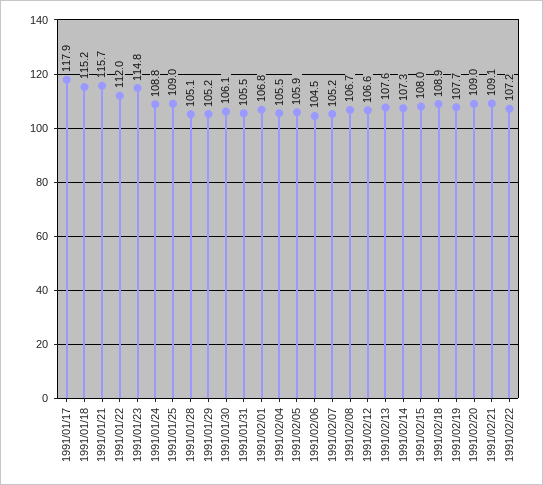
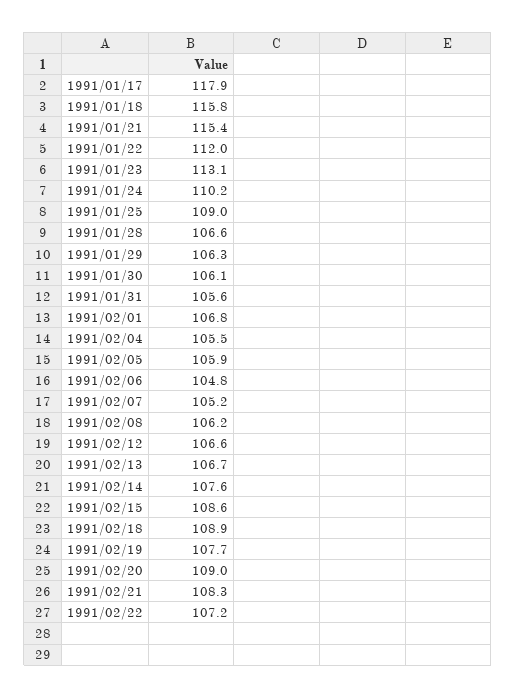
  {
    "1991/01/17": 117.9,
-   "1991/01/18": 115.2,
+   "1991/01/18": 115.8,
-   "1991/01/21": 115.7,
+   "1991/01/21": 115.4,
    "1991/01/22": 112,
-   "1991/01/23": 114.8,
+   "1991/01/23": 113.1,
-   "1991/01/24": 108.8,
+   "1991/01/24": 110.2,
    "1991/01/25": 109,
-   "1991/01/28": 105.1,
+   "1991/01/28": 106.6,
-   "1991/01/29": 105.2,
+   "1991/01/29": 106.3,
    "1991/01/30": 106.1,
-   "1991/01/31": 105.5,
+   "1991/01/31": 105.6,
    "1991/02/01": 106.8,
    "1991/02/04": 105.5,
    "1991/02/05": 105.9,
-   "1991/02/06": 104.5,
+   "1991/02/06": 104.8,
    "1991/02/07": 105.2,
-   "1991/02/08": 106.7,
+   "1991/02/08": 106.2,
    "1991/02/12": 106.6,
-   "1991/02/13": 107.6,
+   "1991/02/13": 106.7,
-   "1991/02/14": 107.3,
+   "1991/02/14": 107.6,
-   "1991/02/15": 108,
+   "1991/02/15": 108.6,
    "1991/02/18": 108.9,
    "1991/02/19": 107.7,
    "1991/02/20": 109,
-   "1991/02/21": 109.1,
+   "1991/02/21": 108.3,
    "1991/02/22": 107.2
  }

